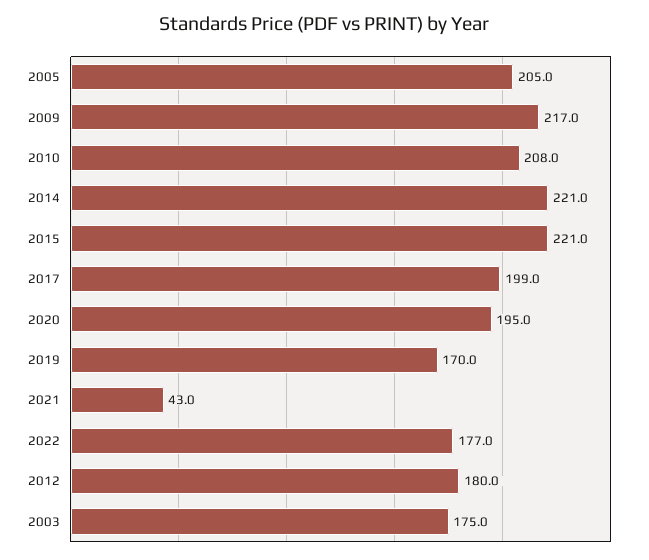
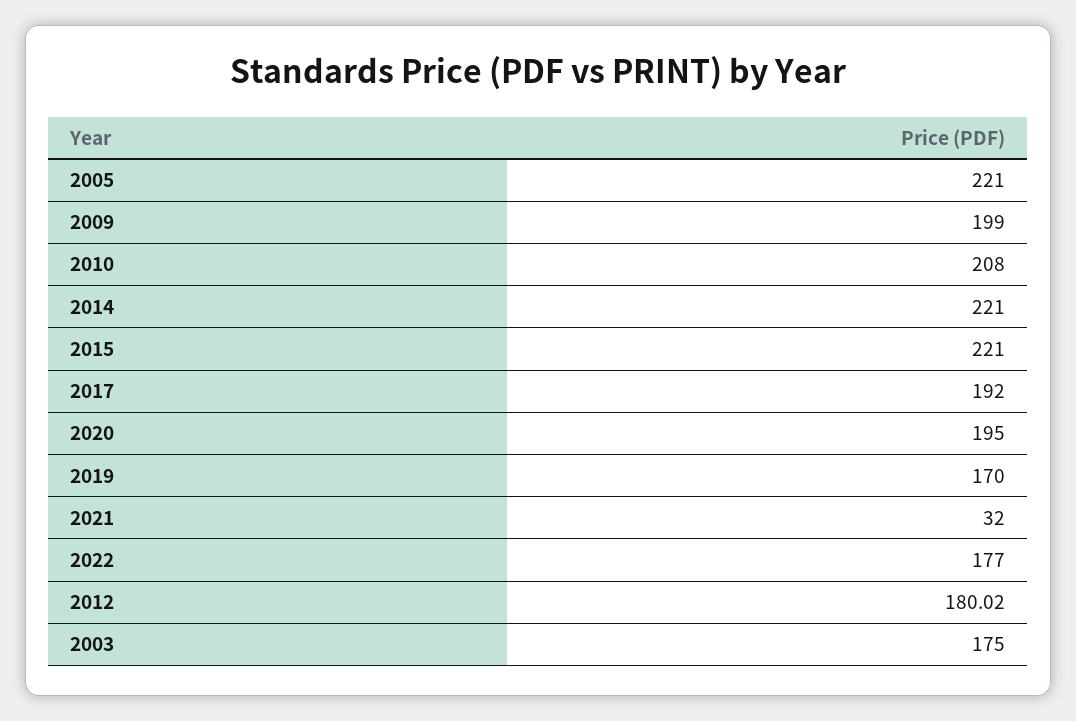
  {
-   "2005": 205,
+   "2005": 221,
-   "2009": 217,
+   "2009": 199,
    "2010": 208,
    "2014": 221,
    "2015": 221,
-   "2017": 199,
+   "2017": 192,
    "2020": 195,
    "2019": 170,
-   "2021": 43,
+   "2021": 32,
    "2022": 177,
    "2012": 180.02,
    "2003": 175
  }

